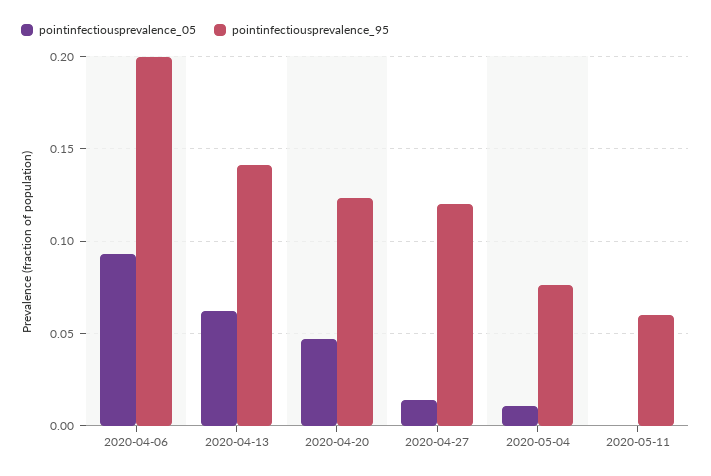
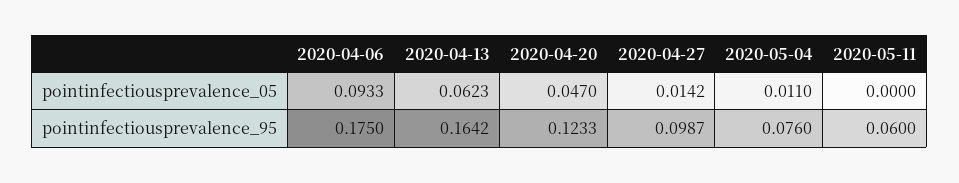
  {
    "pointinfectiousprevalence_05": {
      "2020-04-06": 0.0933,
      "2020-04-13": 0.0623,
      "2020-04-20": 0.047,
      "2020-04-27": 0.0142,
      "2020-05-04": 0.011,
      "2020-05-11": 0
    },
    "pointinfectiousprevalence_95": {
-     "2020-04-06": 0.2,
+     "2020-04-06": 0.175,
-     "2020-04-13": 0.14,
+     "2020-04-13": 0.1642,
      "2020-04-20": 0.1233,
-     "2020-04-27": 0.12,
+     "2020-04-27": 0.0987,
      "2020-05-04": 0.076,
      "2020-05-11": 0.06
    }
  }

